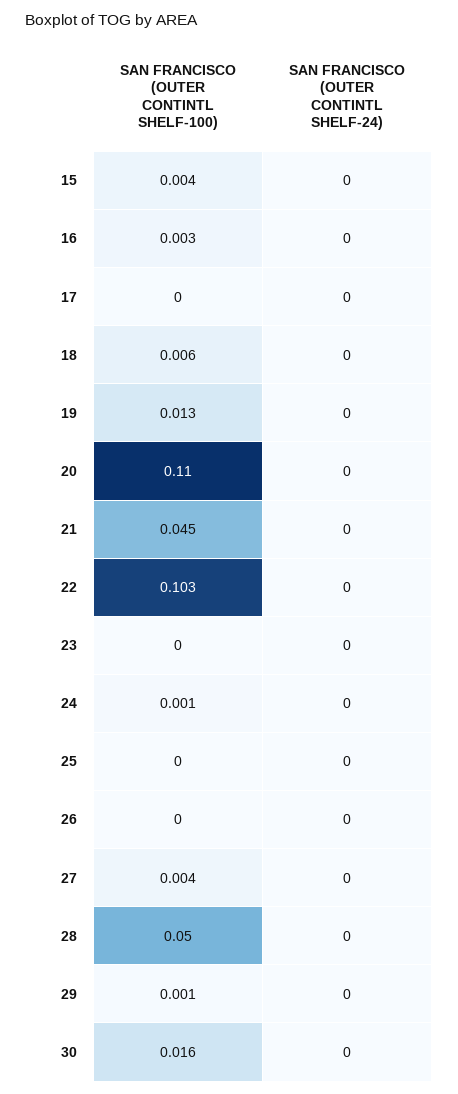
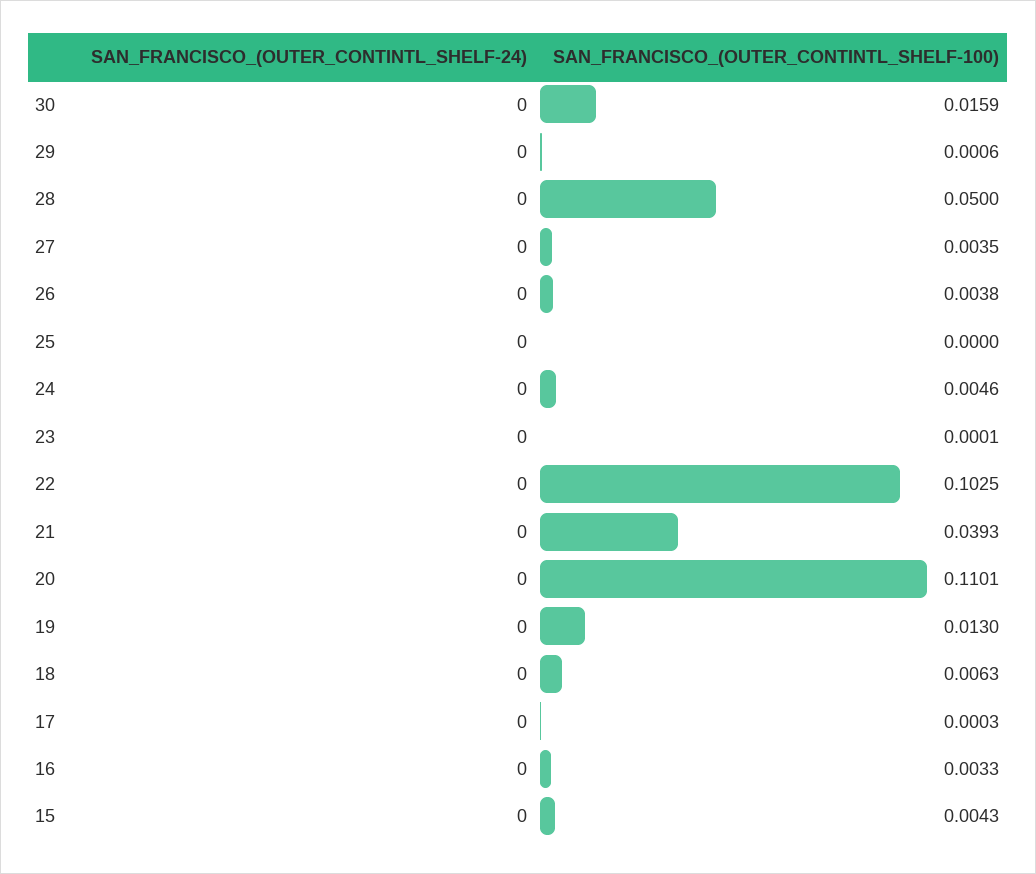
  {
    "SAN FRANCISCO (OUTER CONTINTL SHELF-100)": {
      "15": 0.0043,
      "16": 0.0033,
      "17": 0.0003,
      "18": 0.0063,
      "19": 0.013,
      "20": 0.1101,
-     "21": 0.045,
+     "21": 0.0393,
      "22": 0.1025,
      "23": 0.0001,
-     "24": 0.001,
+     "24": 0.0046,
      "25": 0,
-     "26": 0,
+     "26": 0.0038,
      "27": 0.0035,
      "28": 0.05,
      "29": 0.0006,
      "30": 0.0159
    },
    "SAN FRANCISCO (OUTER CONTINTL SHELF-24)": {
      "15": 0,
      "16": 0,
      "17": 0,
      "18": 0,
      "19": 0,
      "20": 0,
      "21": 0,
      "22": 0,
      "23": 0,
      "24": 0,
      "25": 0,
      "26": 0,
      "27": 0,
      "28": 0,
      "29": 0,
      "30": 0
    }
  }

